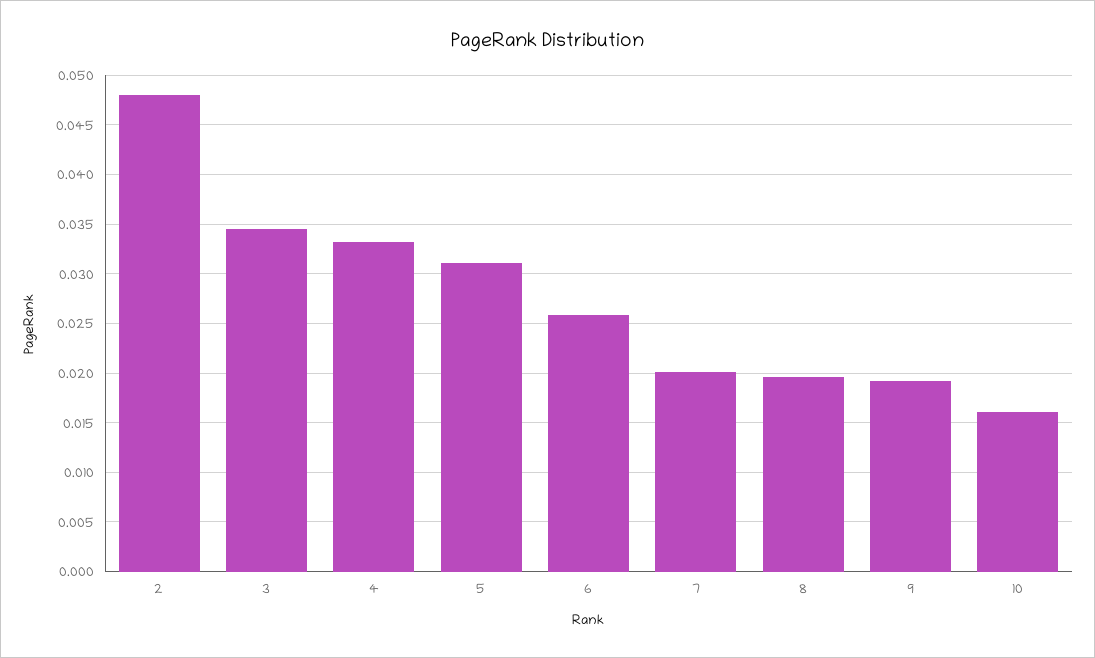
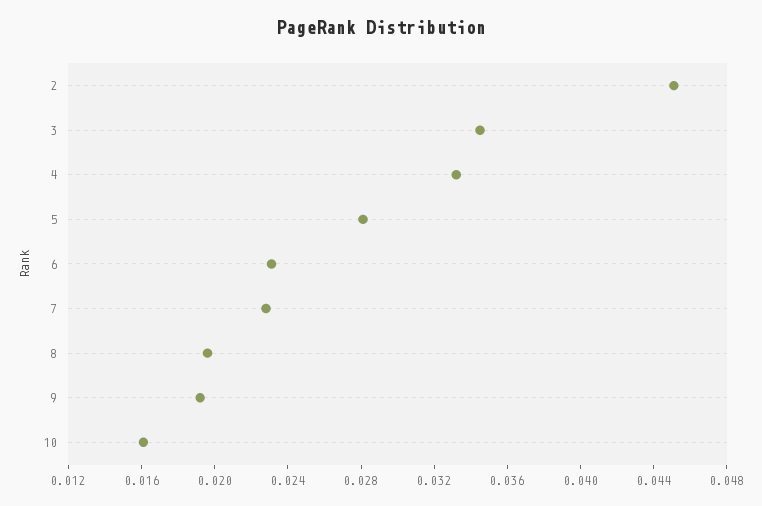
  {
-   "2": 0.048,
+   "2": 0.045,
    "3": 0.035,
    "4": 0.033,
-   "5": 0.031,
+   "5": 0.028,
-   "6": 0.026,
+   "6": 0.023,
-   "7": 0.02,
+   "7": 0.023,
    "8": 0.02,
    "9": 0.019,
    "10": 0.016
  }

